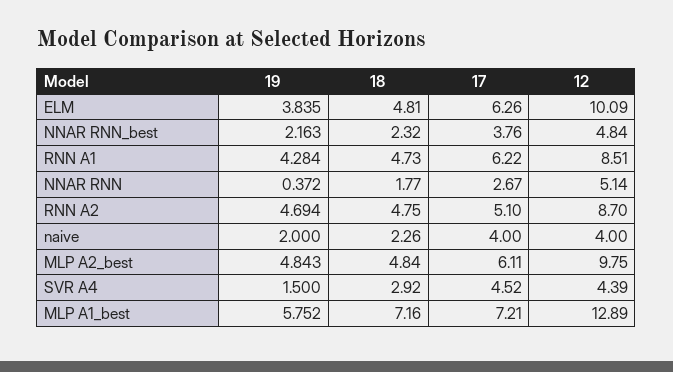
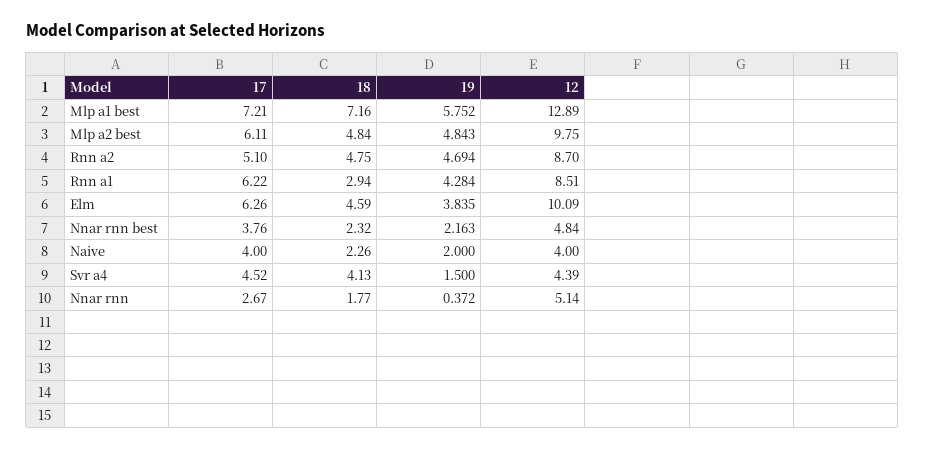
  {
    "19": {
      "ELM": 3.835,
      "NNAR RNN_best": 2.163,
      "RNN A1": 4.284,
      "NNAR RNN": 0.372,
      "RNN A2": 4.694,
      "naive": 2,
      "MLP A2_best": 4.843,
      "SVR A4": 1.5,
      "MLP A1_best": 5.752
    },
    "18": {
-     "ELM": 4.81,
+     "ELM": 4.59,
      "NNAR RNN_best": 2.32,
-     "RNN A1": 4.73,
+     "RNN A1": 2.94,
      "NNAR RNN": 1.77,
      "RNN A2": 4.75,
      "naive": 2.26,
      "MLP A2_best": 4.84,
-     "SVR A4": 2.92,
+     "SVR A4": 4.13,
      "MLP A1_best": 7.16
    },
    "17": {
      "ELM": 6.26,
      "NNAR RNN_best": 3.76,
      "RNN A1": 6.22,
      "NNAR RNN": 2.67,
      "RNN A2": 5.1,
      "naive": 4,
      "MLP A2_best": 6.11,
      "SVR A4": 4.52,
      "MLP A1_best": 7.21
    },
    "12": {
      "ELM": 10.09,
      "NNAR RNN_best": 4.84,
      "RNN A1": 8.51,
      "NNAR RNN": 5.14,
      "RNN A2": 8.7,
      "naive": 4,
      "MLP A2_best": 9.75,
      "SVR A4": 4.39,
      "MLP A1_best": 12.89
    }
  }

